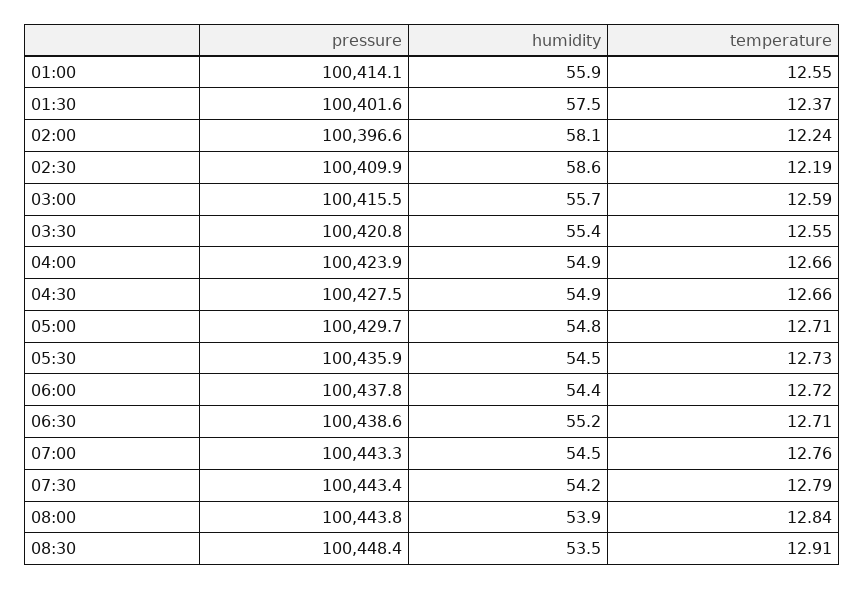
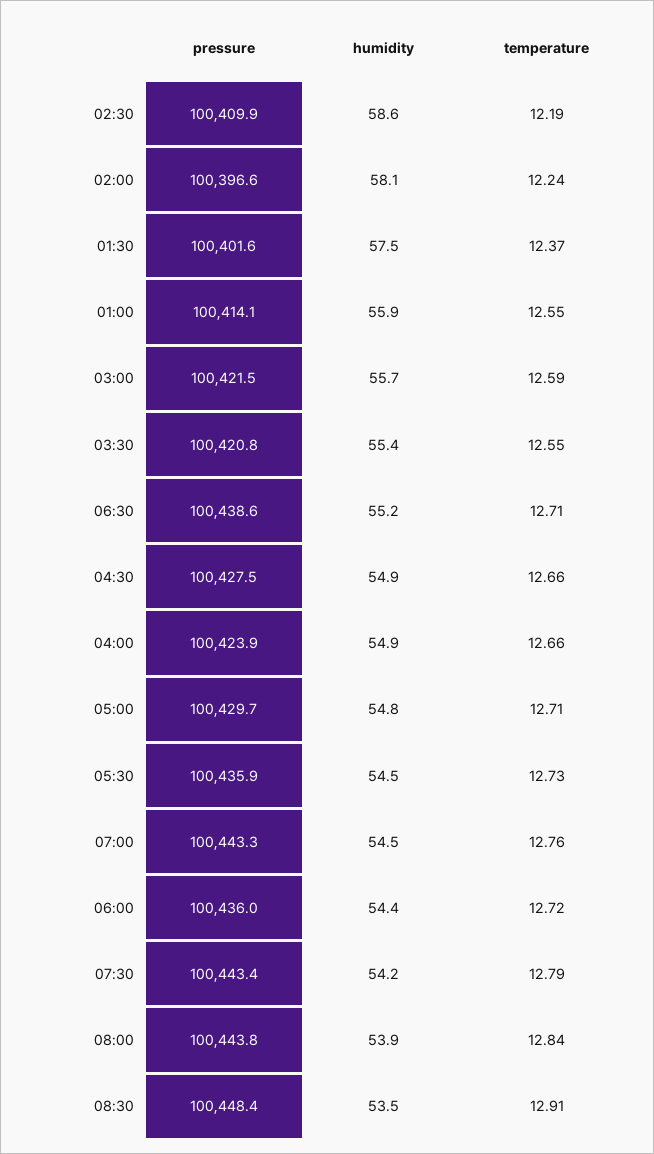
  {
    "pressure": {
      "01:00": 100414.1,
      "01:30": 100401.6,
      "02:00": 100396.6,
      "02:30": 100409.9,
-     "03:00": 100415.5,
+     "03:00": 100421.5,
      "03:30": 100420.8,
      "04:00": 100423.9,
      "04:30": 100427.5,
      "05:00": 100429.7,
      "05:30": 100435.9,
-     "06:00": 100437.8,
+     "06:00": 100436,
      "06:30": 100438.6,
      "07:00": 100443.3,
      "07:30": 100443.4,
      "08:00": 100443.8,
      "08:30": 100448.4
    },
    "humidity": {
      "01:00": 55.9,
      "01:30": 57.5,
      "02:00": 58.1,
      "02:30": 58.6,
      "03:00": 55.7,
      "03:30": 55.4,
      "04:00": 54.9,
      "04:30": 54.9,
      "05:00": 54.8,
      "05:30": 54.5,
      "06:00": 54.4,
      "06:30": 55.2,
      "07:00": 54.5,
      "07:30": 54.2,
      "08:00": 53.9,
      "08:30": 53.5
    },
    "temperature": {
      "01:00": 12.55,
      "01:30": 12.37,
      "02:00": 12.24,
      "02:30": 12.19,
      "03:00": 12.59,
      "03:30": 12.55,
      "04:00": 12.66,
      "04:30": 12.66,
      "05:00": 12.71,
      "05:30": 12.73,
      "06:00": 12.72,
      "06:30": 12.71,
      "07:00": 12.76,
      "07:30": 12.79,
      "08:00": 12.84,
      "08:30": 12.91
    }
  }

